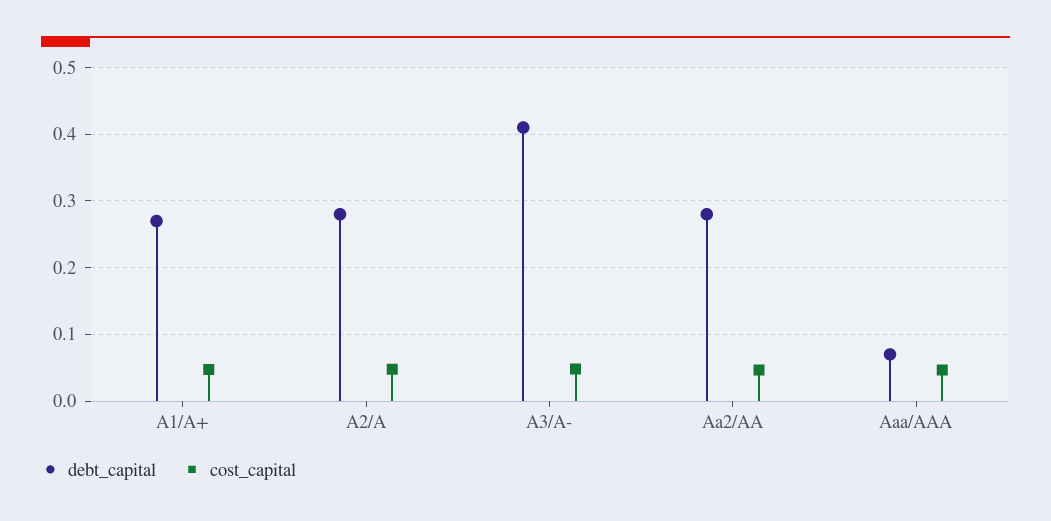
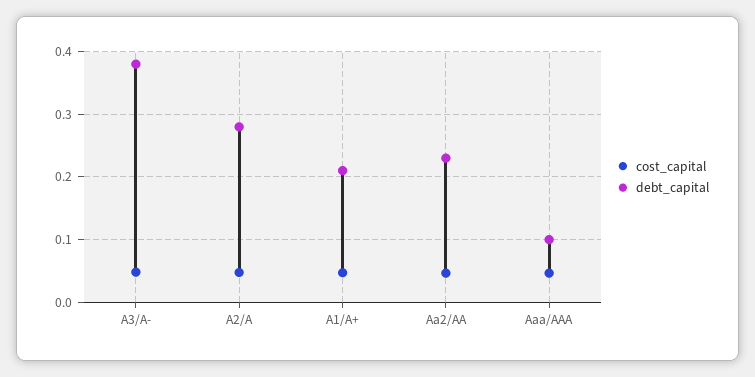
  {
    "debt_capital": {
-     "A1/A+": 0.27,
+     "A1/A+": 0.21,
      "A2/A": 0.28,
-     "A3/A-": 0.41,
+     "A3/A-": 0.38,
-     "Aa2/AA": 0.28,
+     "Aa2/AA": 0.23,
-     "Aaa/AAA": 0.07
+     "Aaa/AAA": 0.1
    },
    "cost_capital": {
      "A1/A+": 0.05,
      "A2/A": 0.05,
      "A3/A-": 0.05,
      "Aa2/AA": 0.05,
      "Aaa/AAA": 0.05
    }
  }

